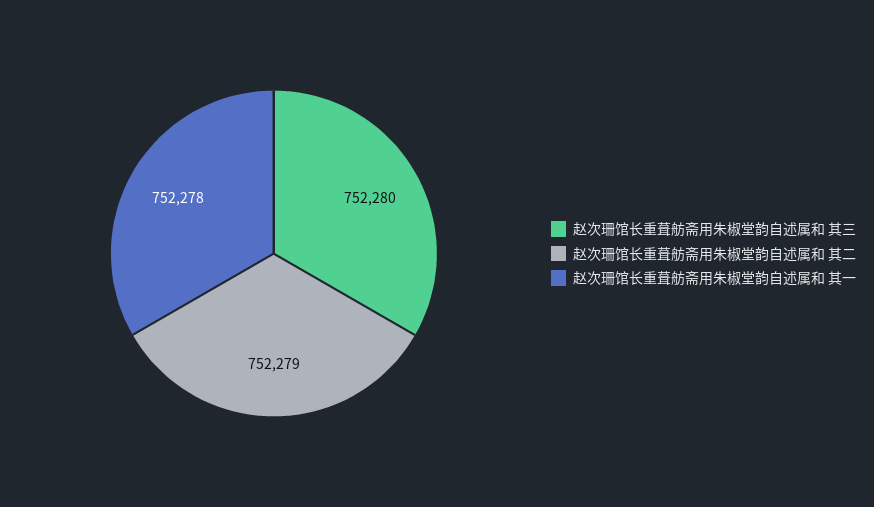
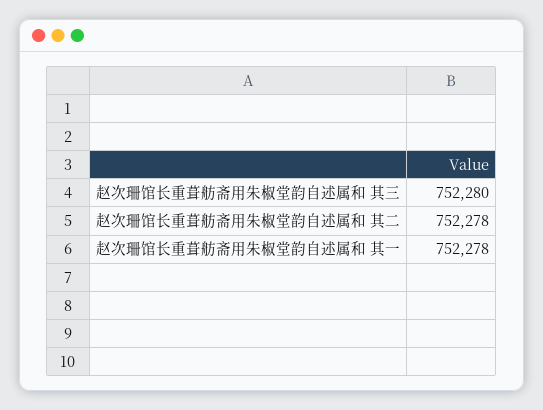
  {
    "赵次珊馆长重葺舫斋用朱椒堂韵自述属和 其三": 752280,
-   "赵次珊馆长重葺舫斋用朱椒堂韵自述属和 其二": 752279,
+   "赵次珊馆长重葺舫斋用朱椒堂韵自述属和 其二": 752278,
    "赵次珊馆长重葺舫斋用朱椒堂韵自述属和 其一": 752278
  }

